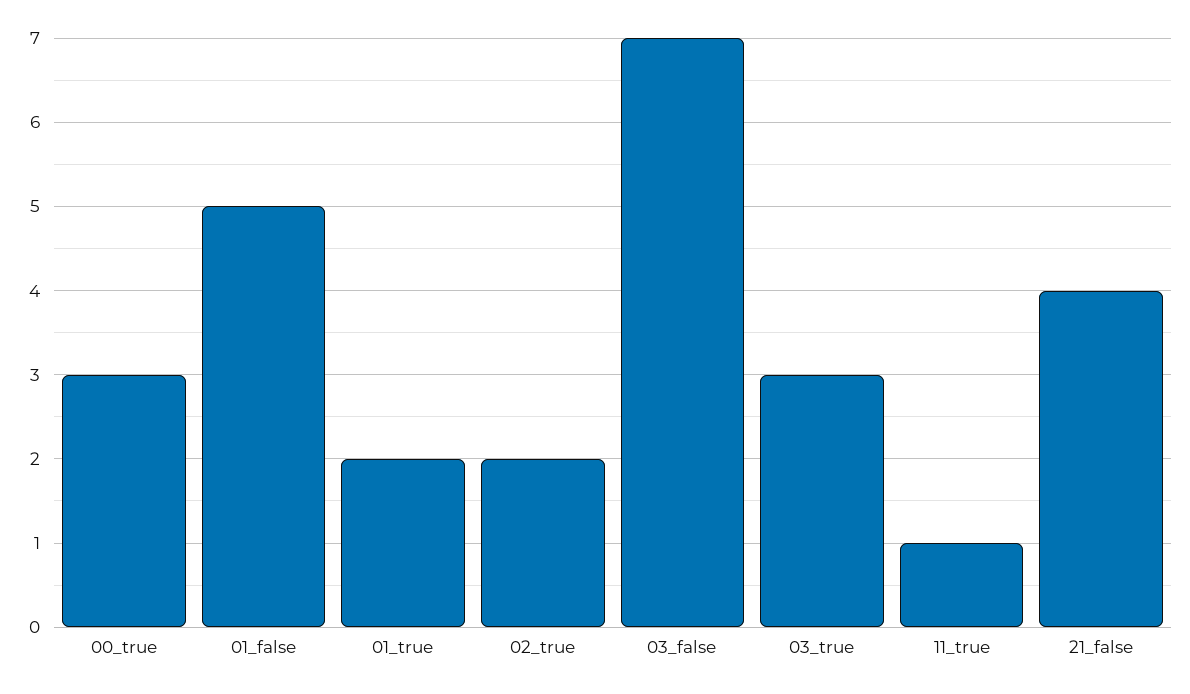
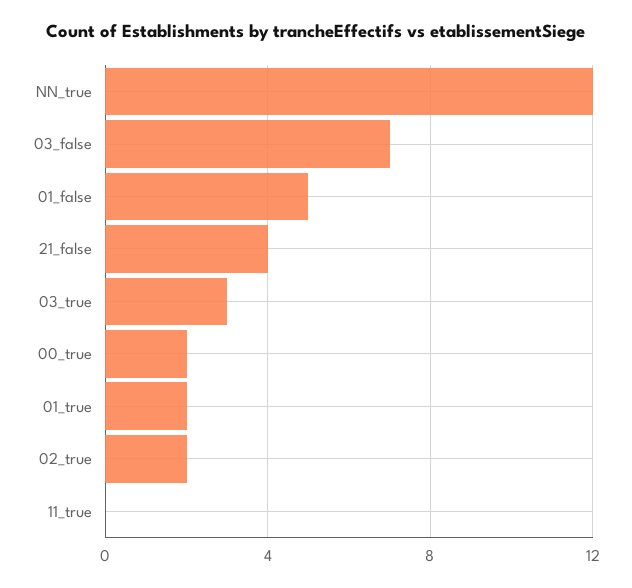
  {
-   "00_true": 3,
+   "00_true": 2,
    "01_false": 5,
    "01_true": 2,
    "02_true": 2,
    "03_false": 7,
    "03_true": 3,
-   "11_true": 1,
+   "11_true": 0,
-   "21_false": 4
+   "21_false": 4,
+   "NN_true": 12
  }

